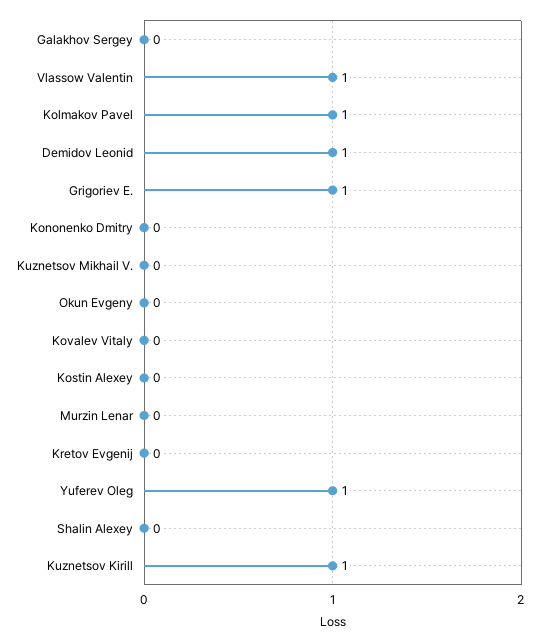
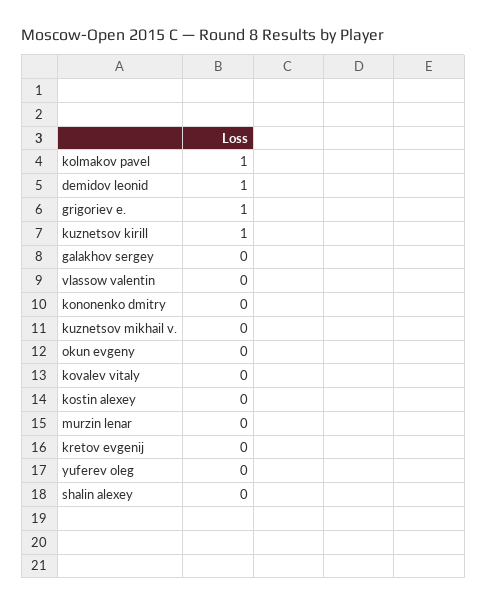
  {
    "Galakhov Sergey": 0,
-   "Vlassow Valentin": 1,
+   "Vlassow Valentin": 0,
    "Kolmakov Pavel": 1,
    "Demidov Leonid": 1,
    "Grigoriev E.": 1,
    "Kononenko Dmitry": 0,
    "Kuznetsov Mikhail V.": 0,
    "Okun Evgeny": 0,
    "Kovalev Vitaly": 0,
    "Kostin Alexey": 0,
    "Murzin Lenar": 0,
    "Kretov Evgenij": 0,
-   "Yuferev Oleg": 1,
+   "Yuferev Oleg": 0,
    "Shalin Alexey": 0,
    "Kuznetsov Kirill": 1
  }

